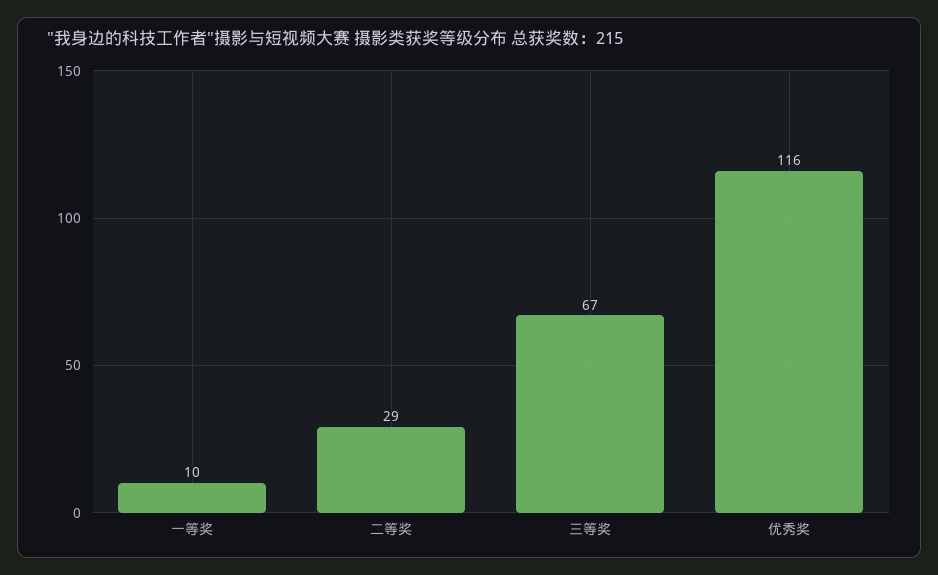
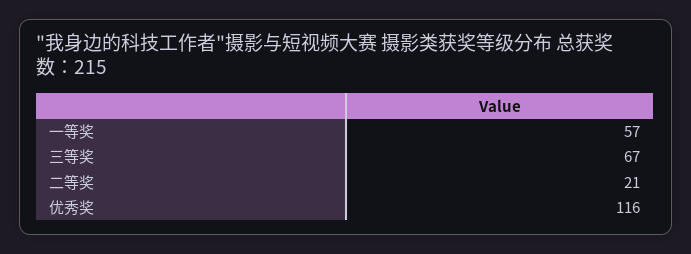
  {
-   "一等奖": 10,
+   "一等奖": 57,
-   "二等奖": 29,
+   "二等奖": 21,
    "三等奖": 67,
    "优秀奖": 116
  }

